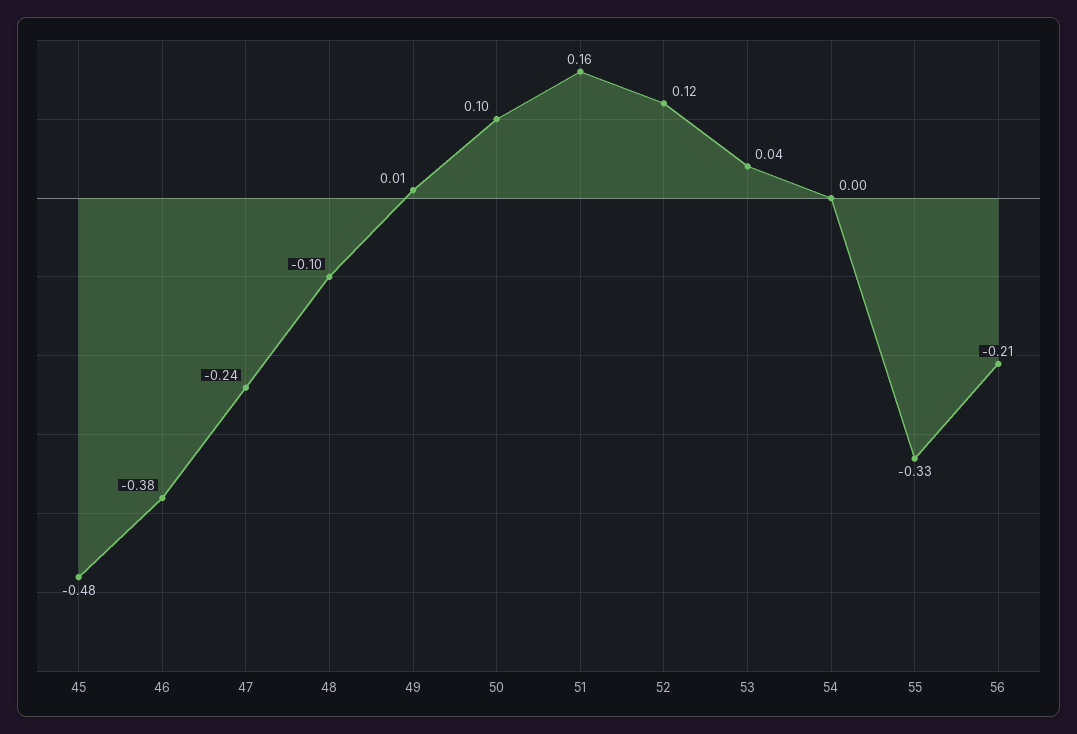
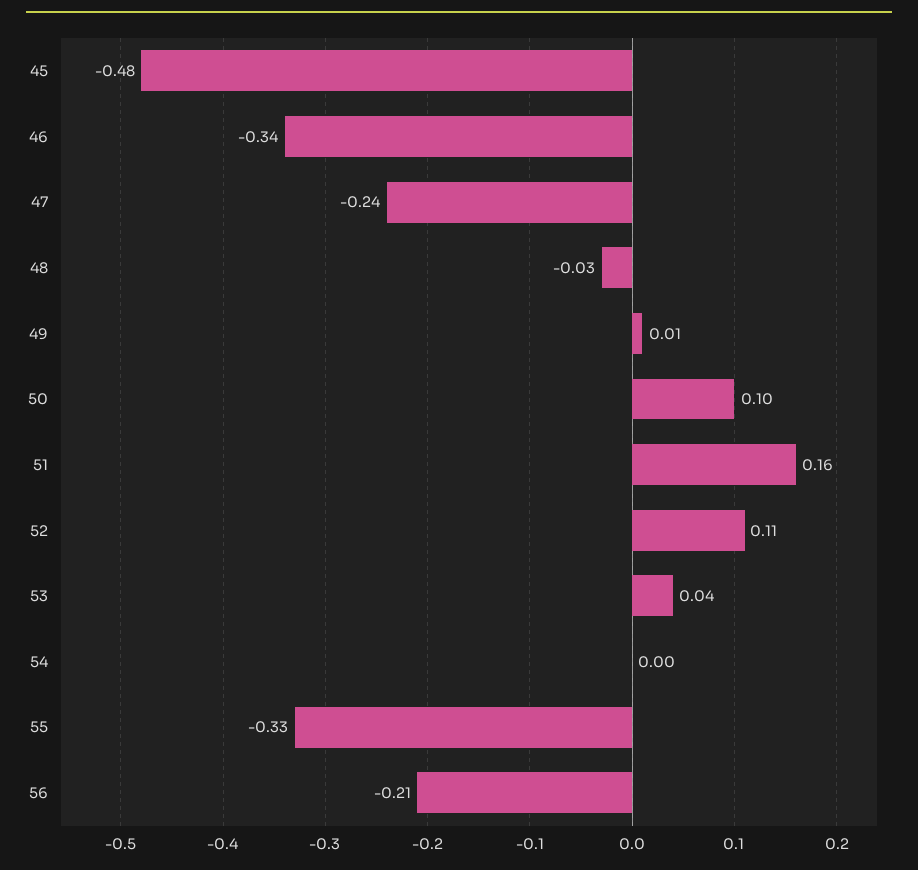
  {
    "45": -0.48,
-   "46": -0.38,
+   "46": -0.34,
    "47": -0.24,
-   "48": -0.1,
+   "48": -0.03,
    "49": 0.01,
    "50": 0.1,
    "51": 0.16,
-   "52": 0.12,
+   "52": 0.11,
    "53": 0.04,
    "54": 0,
    "55": -0.33,
    "56": -0.21
  }

